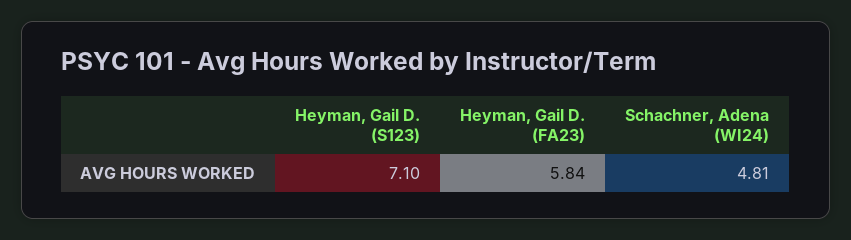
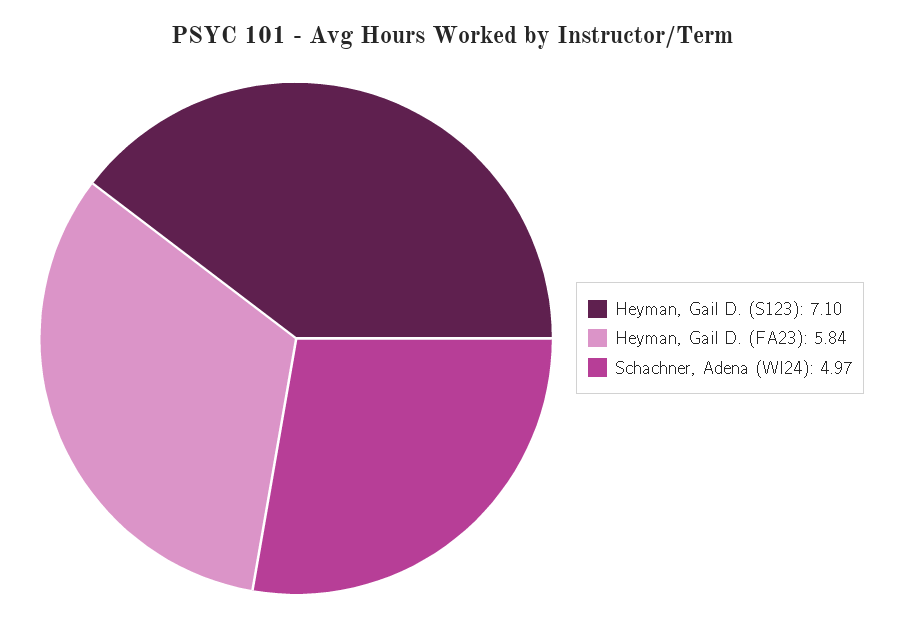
  {
    "Heyman, Gail D. (S123)": 7.1,
    "Heyman, Gail D. (FA23)": 5.84,
-   "Schachner, Adena (WI24)": 4.81
+   "Schachner, Adena (WI24)": 4.97
  }

